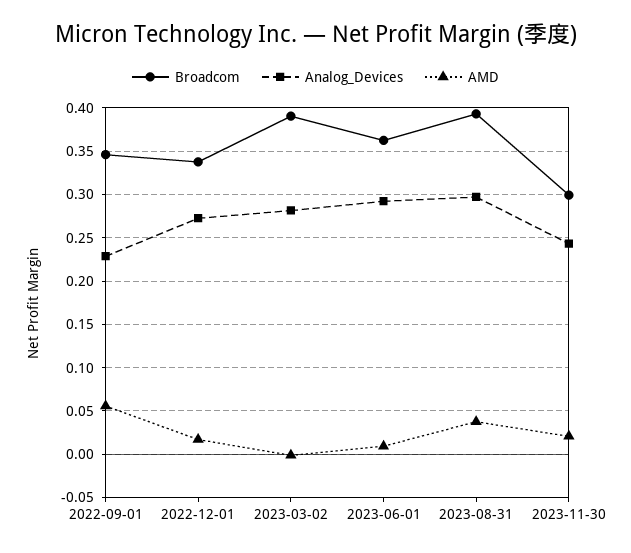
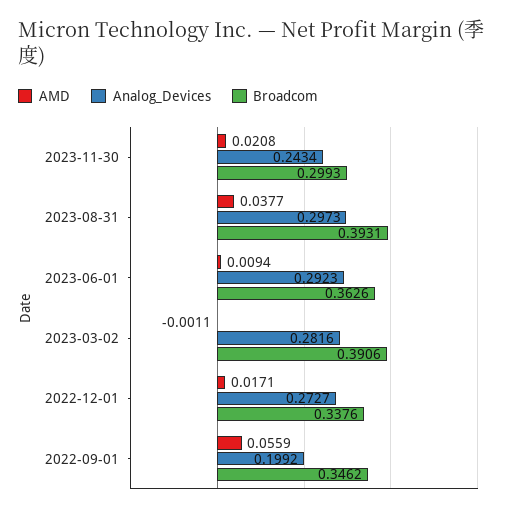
  {
    "Broadcom": {
      "2022-09-01": 0.3462,
      "2022-12-01": 0.3376,
      "2023-03-02": 0.3906,
      "2023-06-01": 0.3626,
      "2023-08-31": 0.3931,
      "2023-11-30": 0.2993
    },
    "Analog_Devices": {
-     "2022-09-01": 0.23,
+     "2022-09-01": 0.1992,
      "2022-12-01": 0.2727,
      "2023-03-02": 0.2816,
      "2023-06-01": 0.2923,
      "2023-08-31": 0.2973,
      "2023-11-30": 0.2434
    },
    "AMD": {
      "2022-09-01": 0.0559,
      "2022-12-01": 0.0171,
      "2023-03-02": -0.0011,
      "2023-06-01": 0.0094,
      "2023-08-31": 0.0377,
      "2023-11-30": 0.0208
    }
  }

